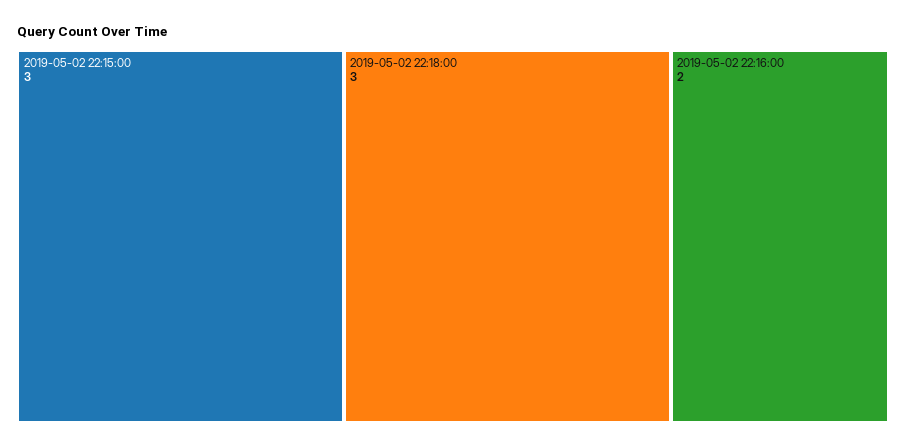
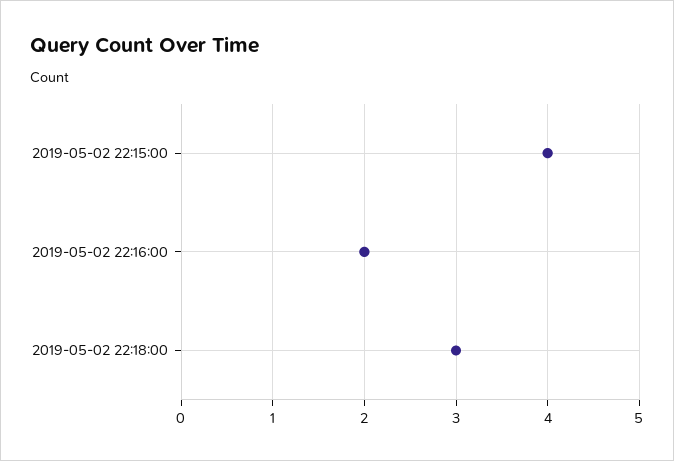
  {
-   "2019-05-02 22:15:00": 3,
+   "2019-05-02 22:15:00": 4,
    "2019-05-02 22:18:00": 3,
    "2019-05-02 22:16:00": 2
  }

